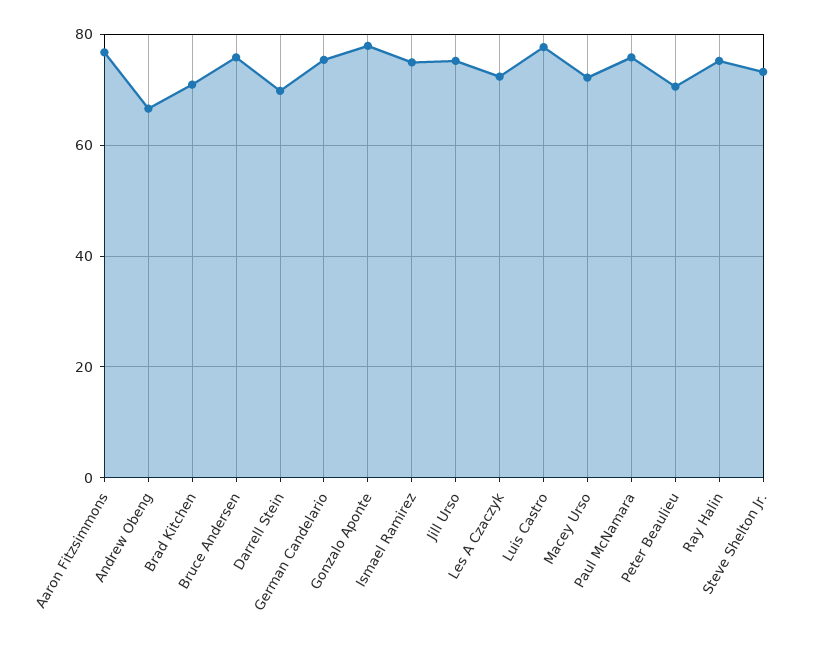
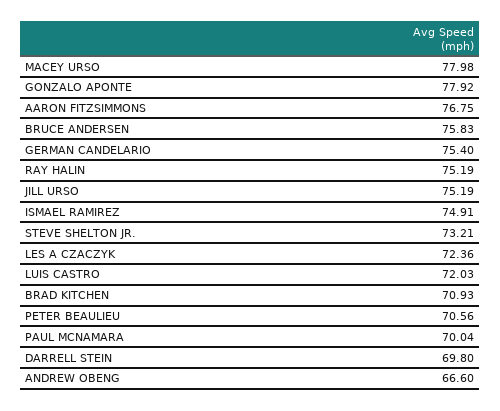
  {
    "Aaron Fitzsimmons": 76.75,
    "Andrew Obeng": 66.6,
    "Brad Kitchen": 70.93,
    "Bruce Andersen": 75.83,
    "Darrell Stein": 69.8,
    "German Candelario": 75.4,
    "Gonzalo Aponte": 77.92,
    "Ismael Ramirez": 74.91,
    "Jill Urso": 75.19,
    "Les A Czaczyk": 72.36,
-   "Luis Castro": 78,
+   "Luis Castro": 72.03,
-   "Macey Urso": 72,
+   "Macey Urso": 77.98,
-   "Paul McNamara": 76,
+   "Paul McNamara": 70.04,
    "Peter Beaulieu": 70.56,
    "Ray Halin": 75.19,
    "Steve Shelton Jr.": 73.21
  }

